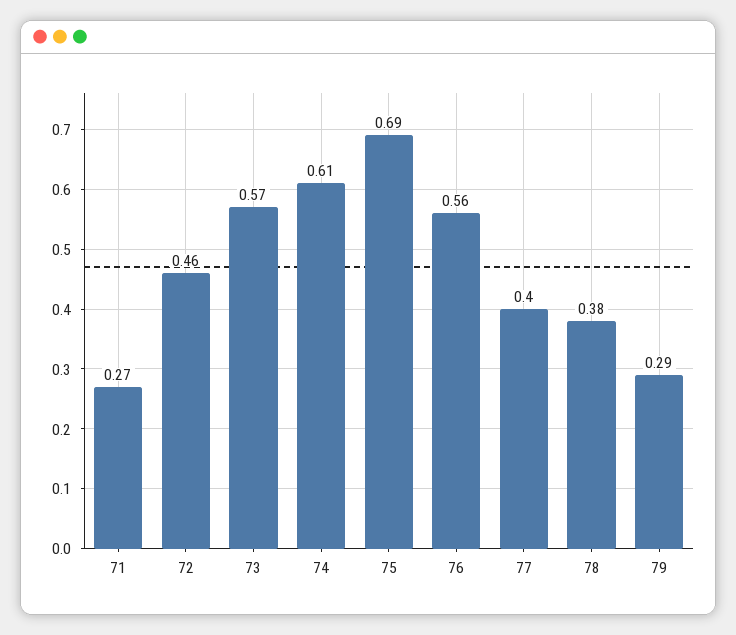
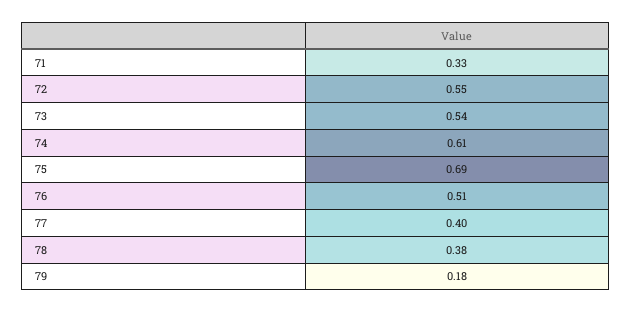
  {
-   "71": 0.27,
+   "71": 0.33,
-   "72": 0.46,
+   "72": 0.55,
-   "73": 0.57,
+   "73": 0.54,
    "74": 0.61,
    "75": 0.69,
-   "76": 0.56,
+   "76": 0.51,
    "77": 0.4,
    "78": 0.38,
-   "79": 0.29
+   "79": 0.18
  }

